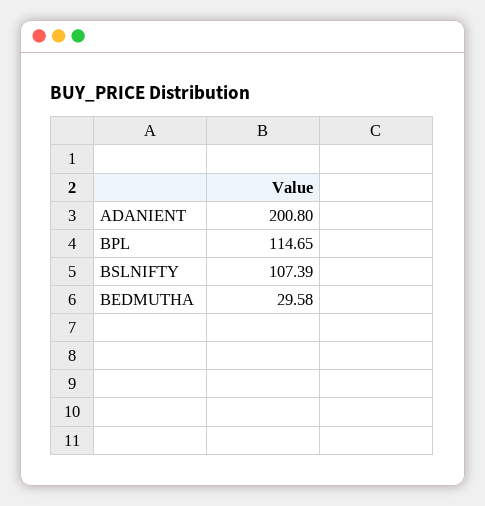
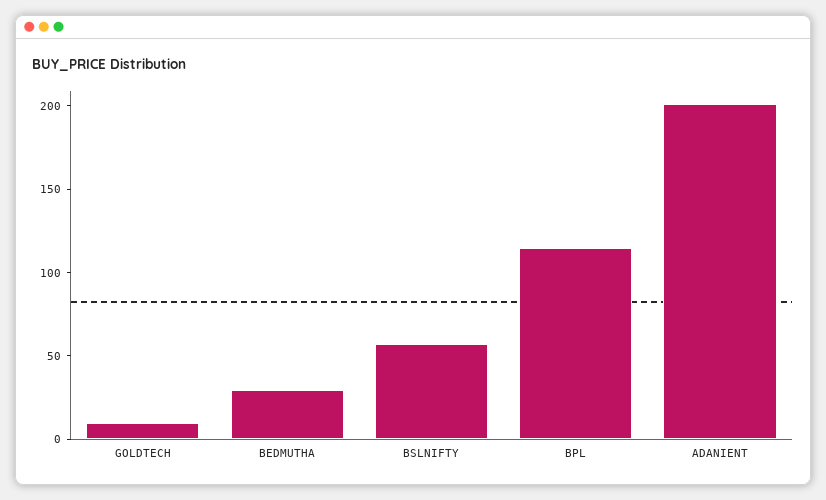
  {
    "ADANIENT": 200.8,
    "BPL": 114.65,
-   "BSLNIFTY": 107.39,
+   "BSLNIFTY": 60,
-   "BEDMUTHA": 29.58
+   "BEDMUTHA": 29.58,
+   "GOLDTECH": 10
  }

